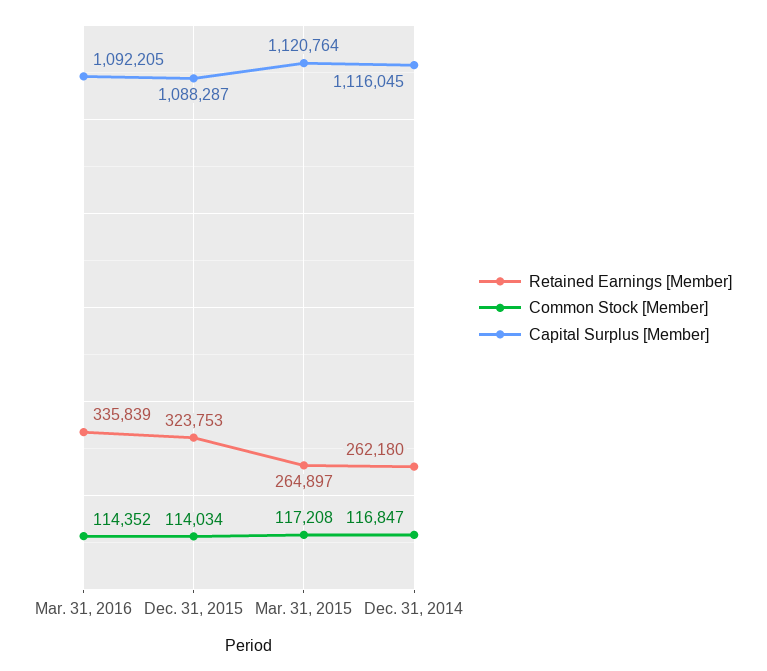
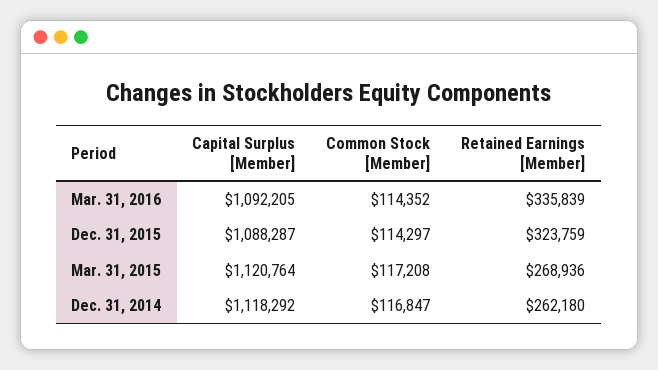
  {
    "Retained Earnings [Member]": {
      "Mar. 31, 2016": 335839,
-     "Dec. 31, 2015": 323753,
+     "Dec. 31, 2015": 323759,
-     "Mar. 31, 2015": 264897,
+     "Mar. 31, 2015": 268936,
      "Dec. 31, 2014": 262180
    },
    "Common Stock [Member]": {
      "Mar. 31, 2016": 114352,
-     "Dec. 31, 2015": 114034,
+     "Dec. 31, 2015": 114297,
      "Mar. 31, 2015": 117208,
      "Dec. 31, 2014": 116847
    },
    "Capital Surplus [Member]": {
      "Mar. 31, 2016": 1092205,
      "Dec. 31, 2015": 1088287,
      "Mar. 31, 2015": 1120764,
-     "Dec. 31, 2014": 1116045
+     "Dec. 31, 2014": 1118292
    }
  }

